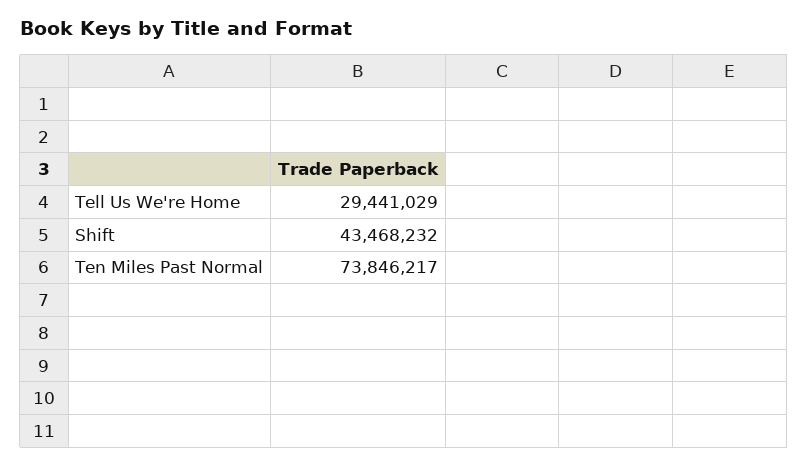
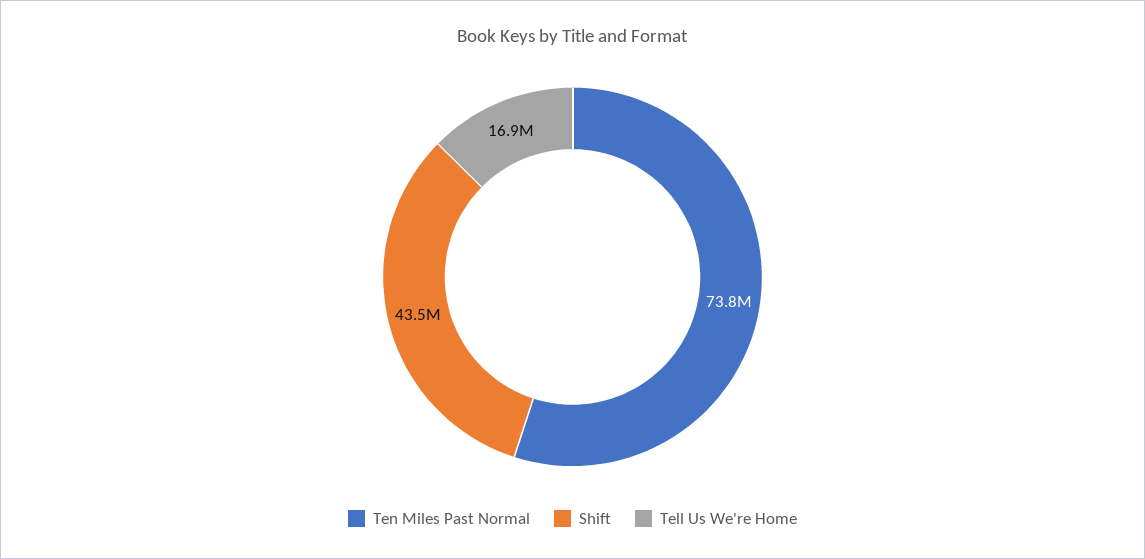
  {
-   "Tell Us We're Home": 29441029,
+   "Tell Us We're Home": 16900000,
    "Shift": 43468232,
    "Ten Miles Past Normal": 73846217
  }

